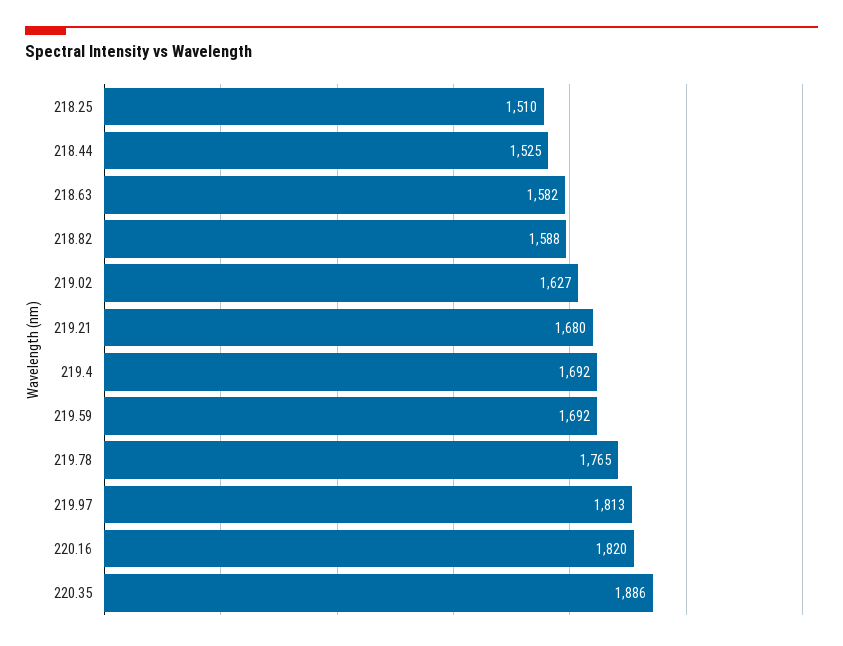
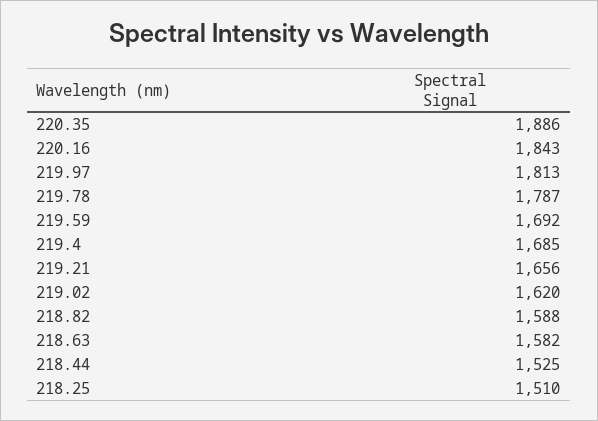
  {
    "218.25": 1510,
    "218.44": 1525,
    "218.63": 1582,
    "218.82": 1588,
-   "219.02": 1627,
+   "219.02": 1620,
-   "219.21": 1680,
+   "219.21": 1656,
-   "219.4": 1692,
+   "219.4": 1685,
    "219.59": 1692,
-   "219.78": 1765,
+   "219.78": 1787,
    "219.97": 1813,
-   "220.16": 1820,
+   "220.16": 1843,
    "220.35": 1886
  }

